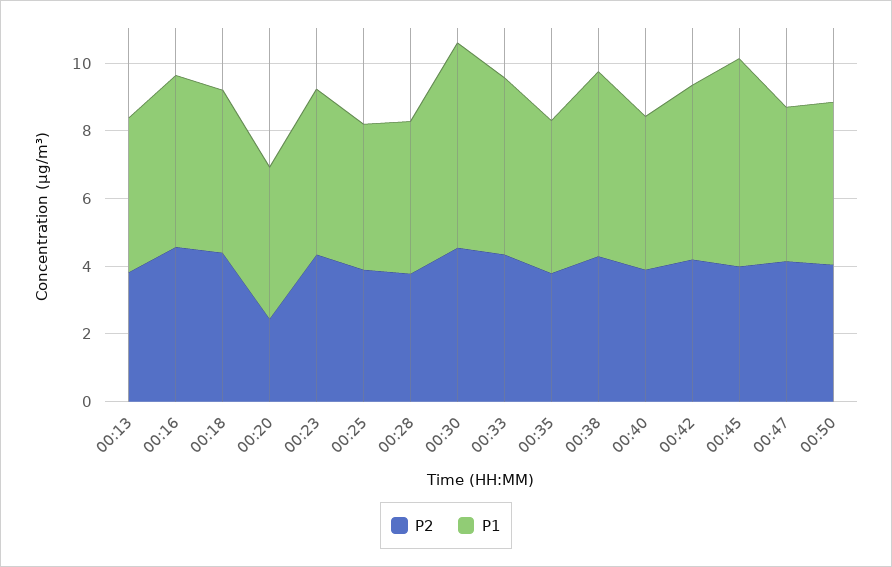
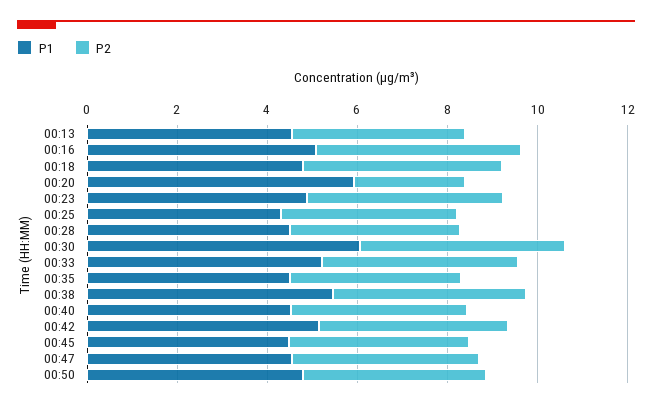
  {
    "P2": {
      "00:13": 4,
      "00:16": 4.5,
      "00:18": 4.5,
      "00:20": 2.5,
      "00:23": 4.5,
      "00:25": 4,
      "00:28": 4,
      "00:30": 4.5,
      "00:33": 4.5,
      "00:35": 4,
      "00:38": 4.5,
      "00:40": 4,
      "00:42": 4,
      "00:45": 4,
      "00:47": 4,
      "00:50": 4
    },
    "P1": {
      "00:13": 4.5,
      "00:16": 5,
      "00:18": 5,
-     "00:20": 4.5,
+     "00:20": 6,
      "00:23": 5,
      "00:25": 4.5,
      "00:28": 4.5,
      "00:30": 6,
      "00:33": 5,
      "00:35": 4.5,
      "00:38": 5.5,
      "00:40": 4.5,
      "00:42": 5,
-     "00:45": 6,
+     "00:45": 4.5,
      "00:47": 4.5,
      "00:50": 5
    }
  }

